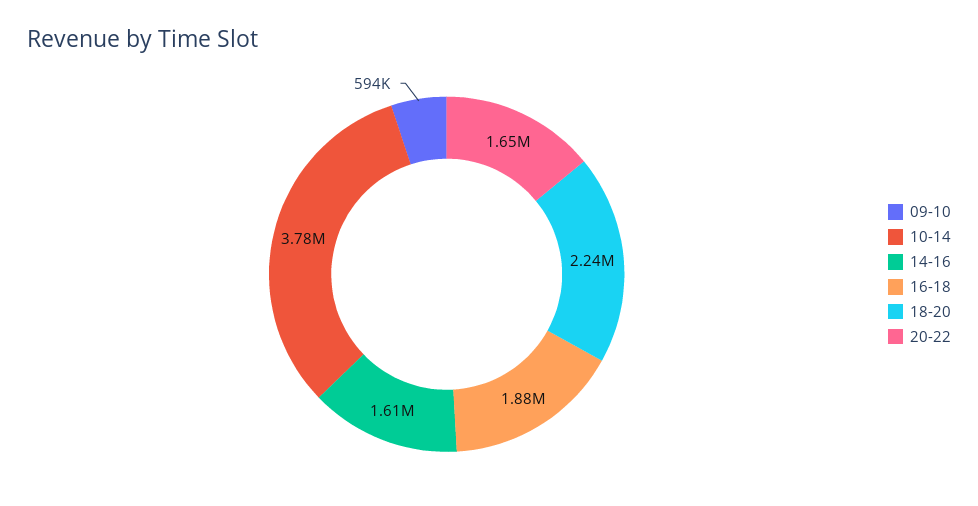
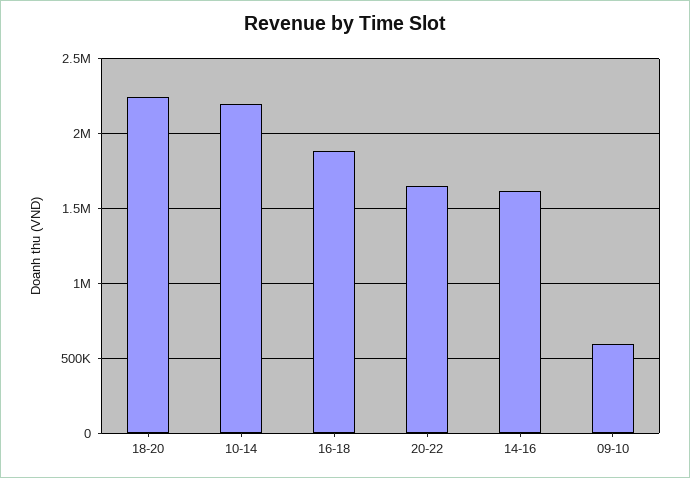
  {
    "09-10": 594000,
-   "10-14": 3780000,
+   "10-14": 2200000,
    "14-16": 1610000,
    "16-18": 1880000,
    "18-20": 2240000,
    "20-22": 1650000
  }

